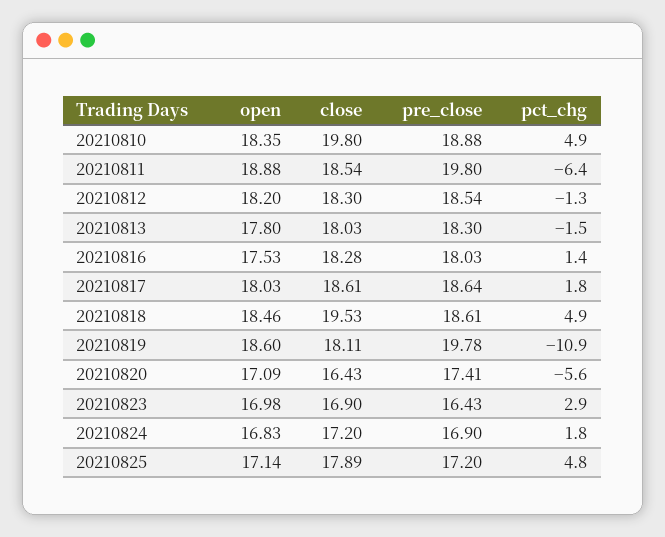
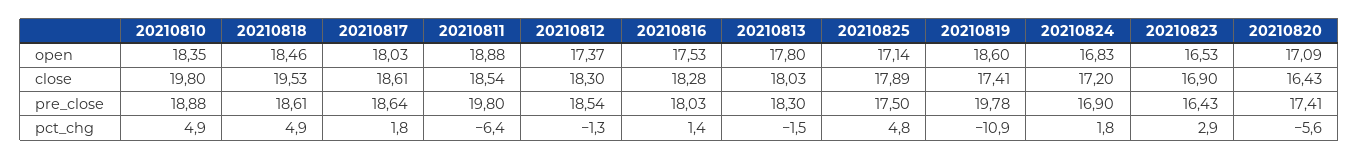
  {
    "open": {
      "20210810": 18.35,
      "20210811": 18.88,
-     "20210812": 18.2,
+     "20210812": 17.37,
      "20210813": 17.8,
      "20210816": 17.53,
      "20210817": 18.03,
      "20210818": 18.46,
      "20210819": 18.6,
      "20210820": 17.09,
-     "20210823": 16.98,
+     "20210823": 16.53,
      "20210824": 16.83,
      "20210825": 17.14
    },
    "close": {
      "20210810": 19.8,
      "20210811": 18.54,
      "20210812": 18.3,
      "20210813": 18.03,
      "20210816": 18.28,
      "20210817": 18.61,
      "20210818": 19.53,
-     "20210819": 18.11,
+     "20210819": 17.41,
      "20210820": 16.43,
      "20210823": 16.9,
      "20210824": 17.2,
      "20210825": 17.89
    },
    "pre_close": {
      "20210810": 18.88,
      "20210811": 19.8,
      "20210812": 18.54,
      "20210813": 18.3,
      "20210816": 18.03,
      "20210817": 18.64,
      "20210818": 18.61,
      "20210819": 19.78,
      "20210820": 17.41,
      "20210823": 16.43,
      "20210824": 16.9,
-     "20210825": 17.2
+     "20210825": 17.5
    },
    "pct_chg": {
      "20210810": 4.9,
      "20210811": -6.4,
      "20210812": -1.3,
      "20210813": -1.5,
      "20210816": 1.4,
      "20210817": 1.8,
      "20210818": 4.9,
      "20210819": -10.9,
      "20210820": -5.6,
      "20210823": 2.9,
      "20210824": 1.8,
      "20210825": 4.8
    }
  }

